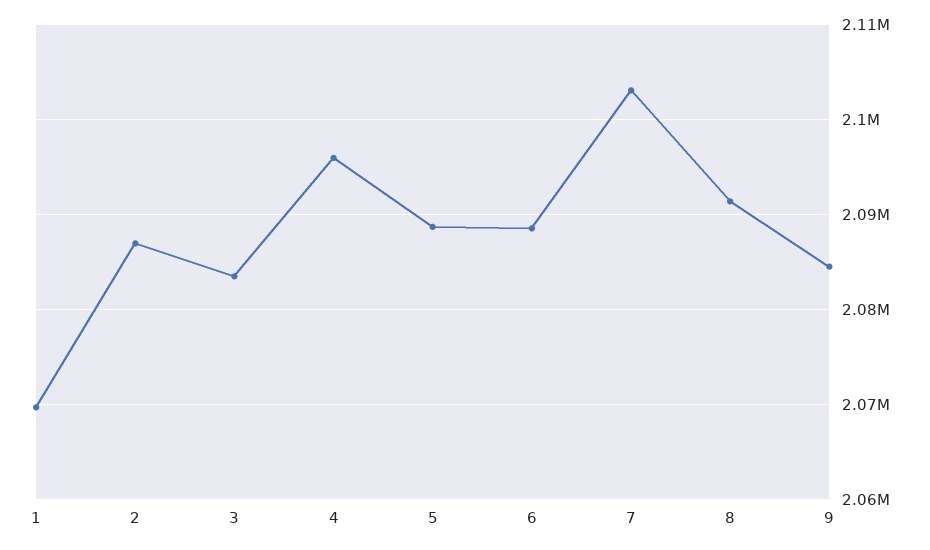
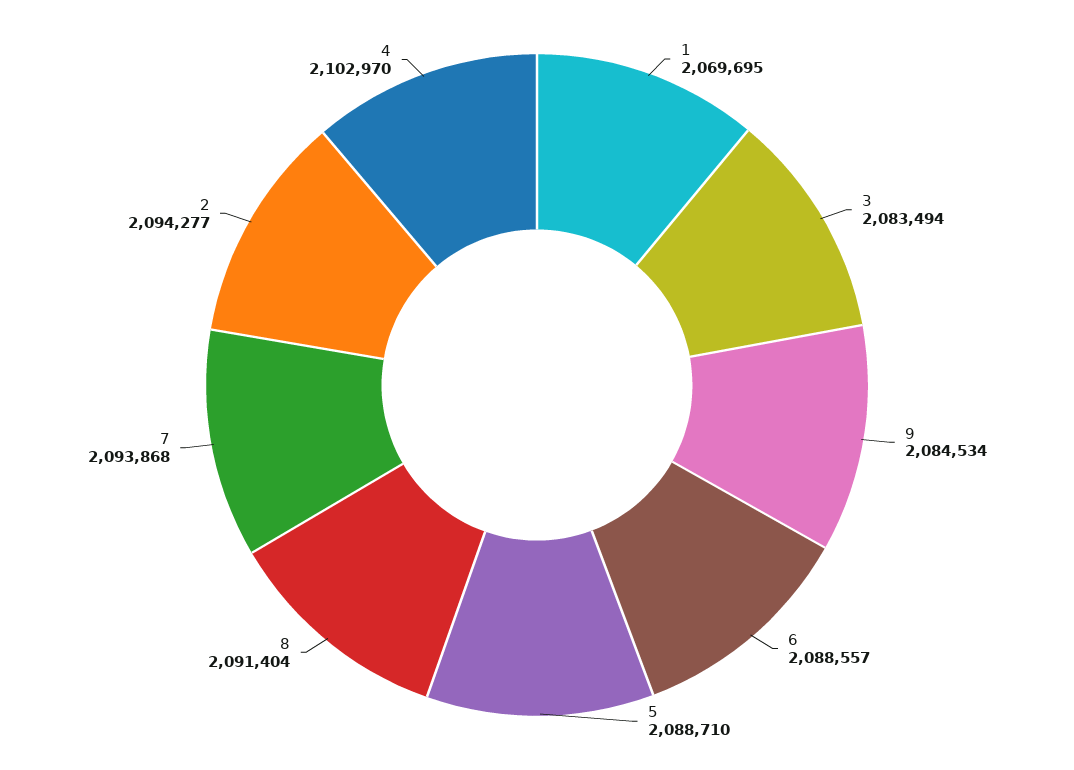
  {
    "1": 2069695,
-   "2": 2087000,
+   "2": 2094277,
    "3": 2083494,
-   "4": 2096000,
+   "4": 2102970,
    "5": 2088710,
    "6": 2088557,
-   "7": 2103000,
+   "7": 2093868,
    "8": 2091404,
    "9": 2084534
  }

